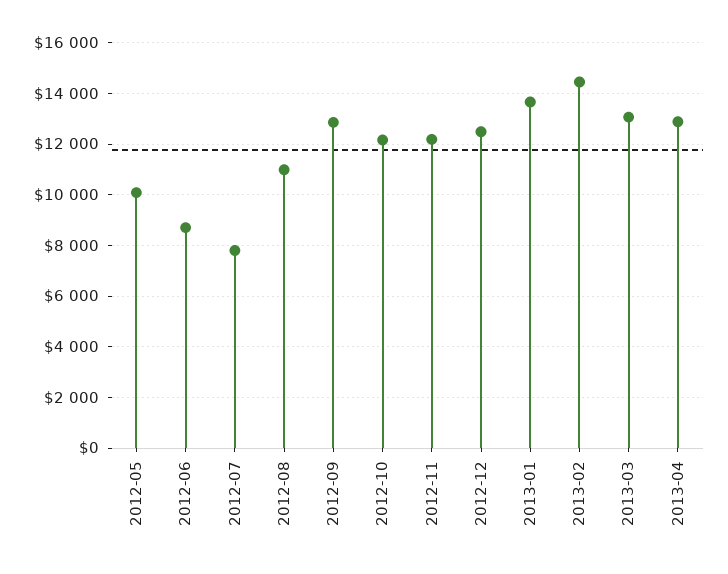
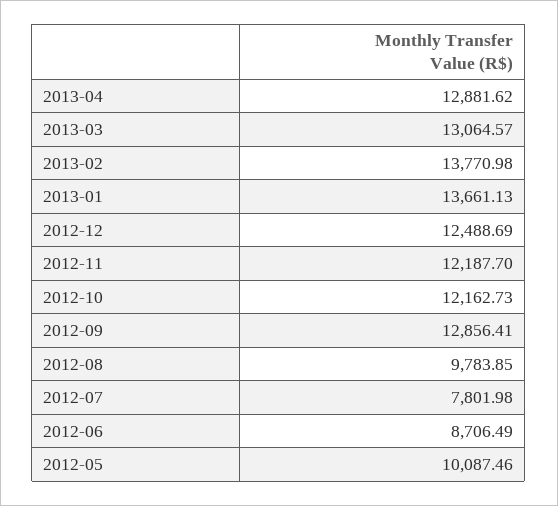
  {
    "2012-05": 10087.46,
    "2012-06": 8706.49,
    "2012-07": 7801.98,
-   "2012-08": 11000,
+   "2012-08": 9783.85,
    "2012-09": 12856.41,
    "2012-10": 12162.73,
    "2012-11": 12187.7,
    "2012-12": 12488.69,
    "2013-01": 13661.13,
-   "2013-02": 14500,
+   "2013-02": 13770.98,
    "2013-03": 13064.57,
    "2013-04": 12881.62
  }

